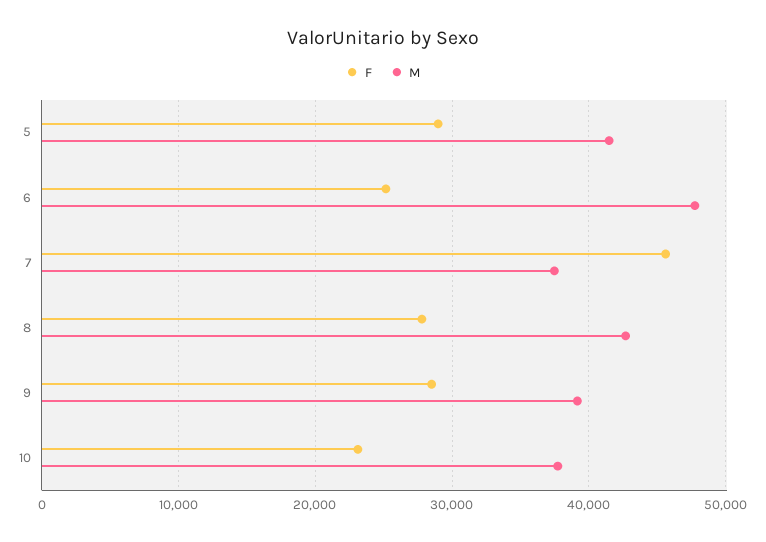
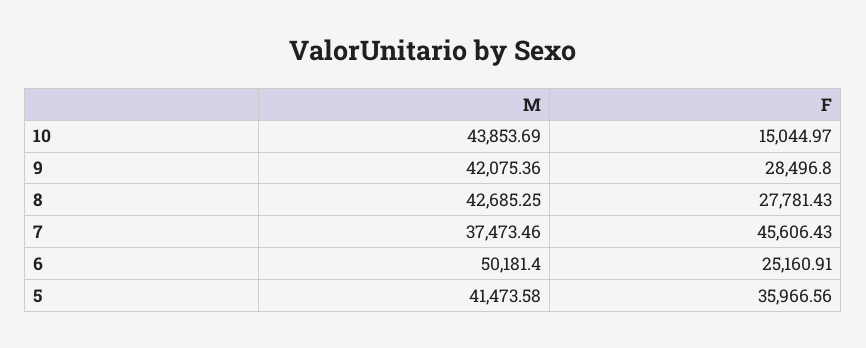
  {
    "F": {
-     "5": 29000,
+     "5": 35966.56,
      "6": 25160.91,
      "7": 45606.43,
      "8": 27781.43,
      "9": 28496.8,
-     "10": 23000
+     "10": 15044.97
    },
    "M": {
      "5": 41473.58,
-     "6": 48000,
+     "6": 50181.4,
      "7": 37473.46,
      "8": 42685.25,
-     "9": 39000,
+     "9": 42075.36,
-     "10": 38000
+     "10": 43853.69
    }
  }

